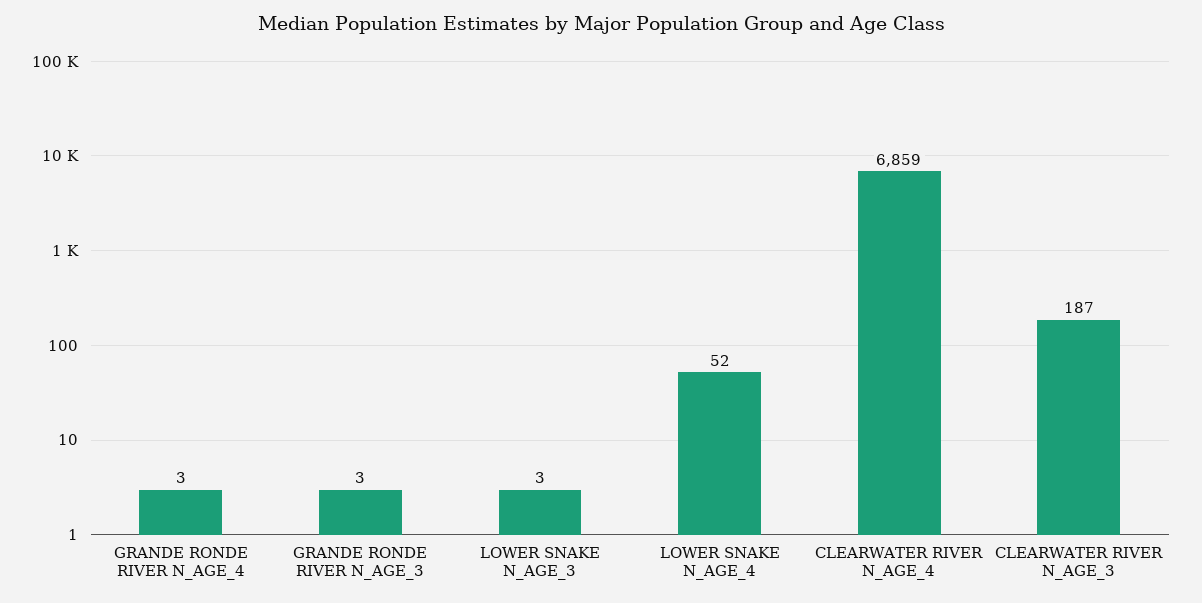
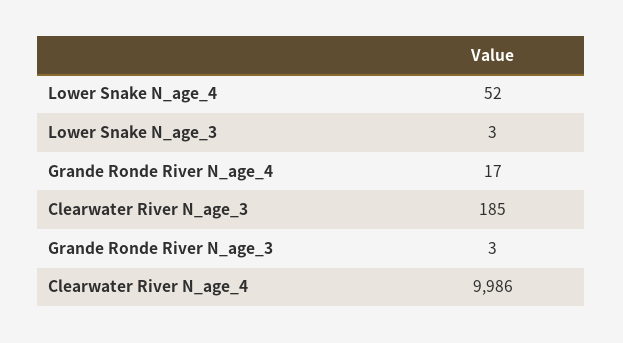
  {
-   "GRANDE RONDE RIVER N_AGE_4": 3,
+   "GRANDE RONDE RIVER N_AGE_4": 17,
    "GRANDE RONDE RIVER N_AGE_3": 3,
    "LOWER SNAKE N_AGE_3": 3,
    "LOWER SNAKE N_AGE_4": 52,
-   "CLEARWATER RIVER N_AGE_4": 6859,
+   "CLEARWATER RIVER N_AGE_4": 9986,
-   "CLEARWATER RIVER N_AGE_3": 187
+   "CLEARWATER RIVER N_AGE_3": 185
  }

